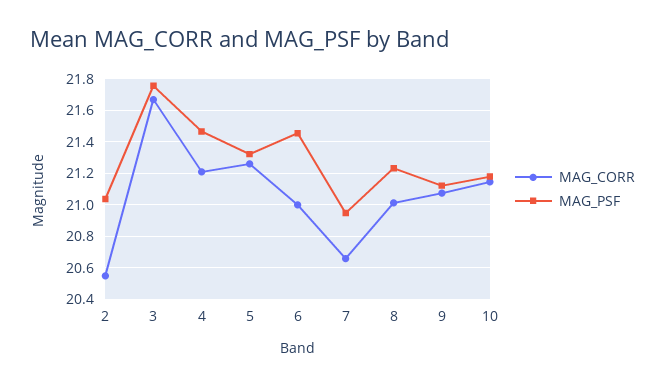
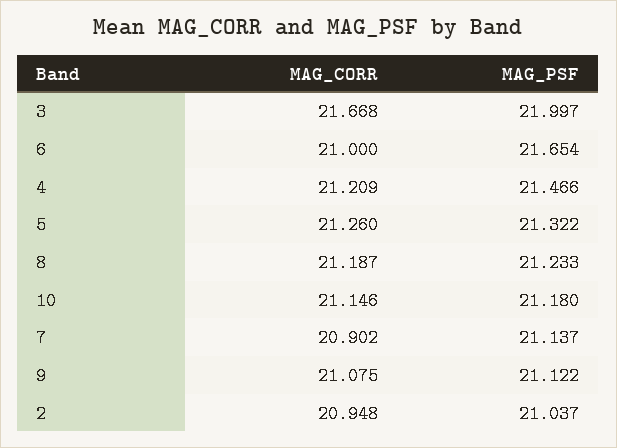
  {
    "MAG_CORR": {
-     "2": 20.55,
+     "2": 20.948,
      "3": 21.668,
      "4": 21.209,
      "5": 21.26,
      "6": 21,
-     "7": 20.65,
+     "7": 20.902,
-     "8": 21,
+     "8": 21.187,
      "9": 21.075,
      "10": 21.146
    },
    "MAG_PSF": {
      "2": 21.037,
-     "3": 21.75,
+     "3": 21.997,
      "4": 21.466,
      "5": 21.322,
-     "6": 21.45,
+     "6": 21.654,
-     "7": 20.95,
+     "7": 21.137,
      "8": 21.233,
      "9": 21.122,
      "10": 21.18
    }
  }

